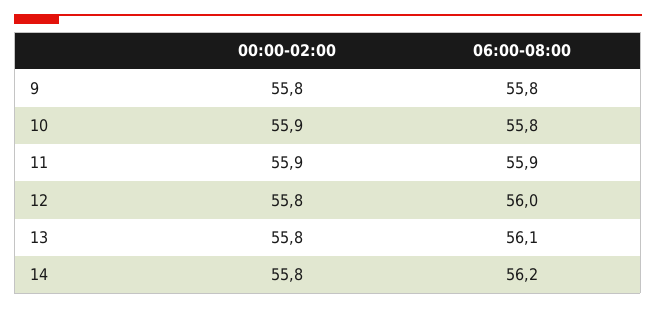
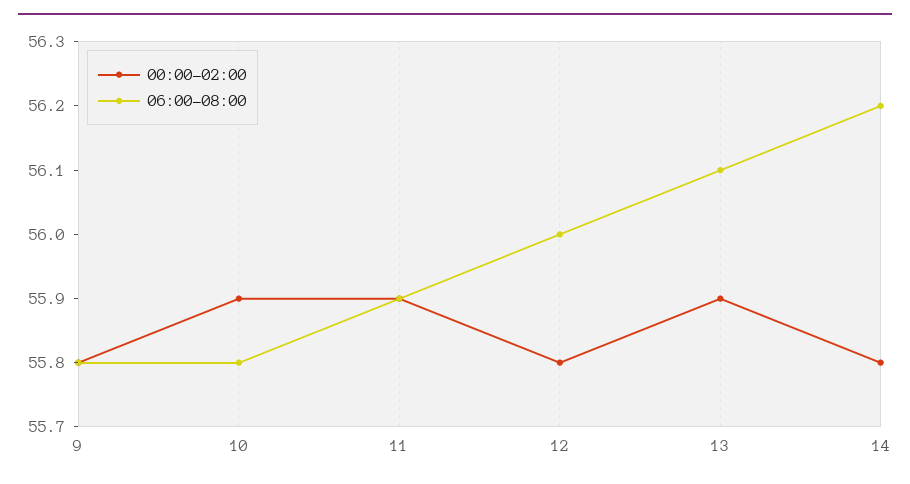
  {
    "00:00-02:00": {
      "9": 55.8,
      "10": 55.9,
      "11": 55.9,
      "12": 55.8,
-     "13": 55.8,
+     "13": 55.9,
      "14": 55.8
    },
    "06:00-08:00": {
      "9": 55.8,
      "10": 55.8,
      "11": 55.9,
      "12": 56,
      "13": 56.1,
      "14": 56.2
    }
  }

